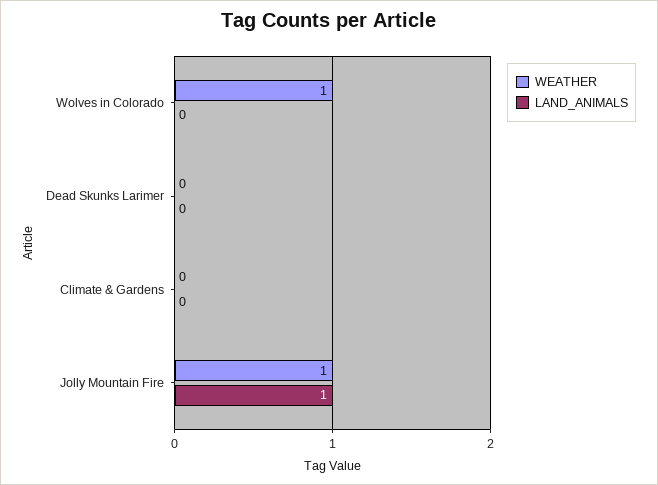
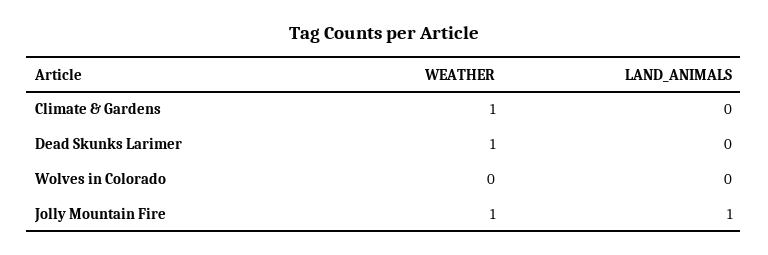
  {
    "WEATHER": {
-     "Wolves in Colorado": 1,
+     "Wolves in Colorado": 0,
-     "Dead Skunks Larimer": 0,
+     "Dead Skunks Larimer": 1,
-     "Climate & Gardens": 0,
+     "Climate & Gardens": 1,
      "Jolly Mountain Fire": 1
    },
    "LAND_ANIMALS": {
      "Wolves in Colorado": 0,
      "Dead Skunks Larimer": 0,
      "Climate & Gardens": 0,
      "Jolly Mountain Fire": 1
    }
  }

